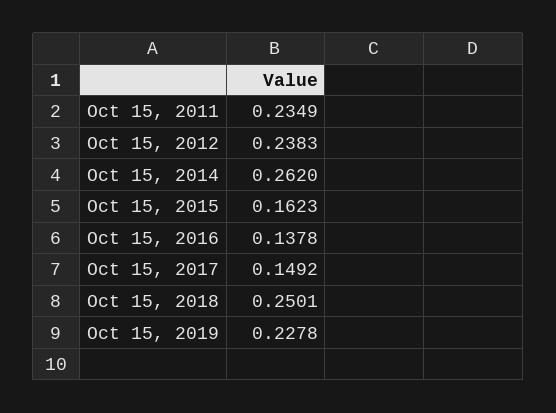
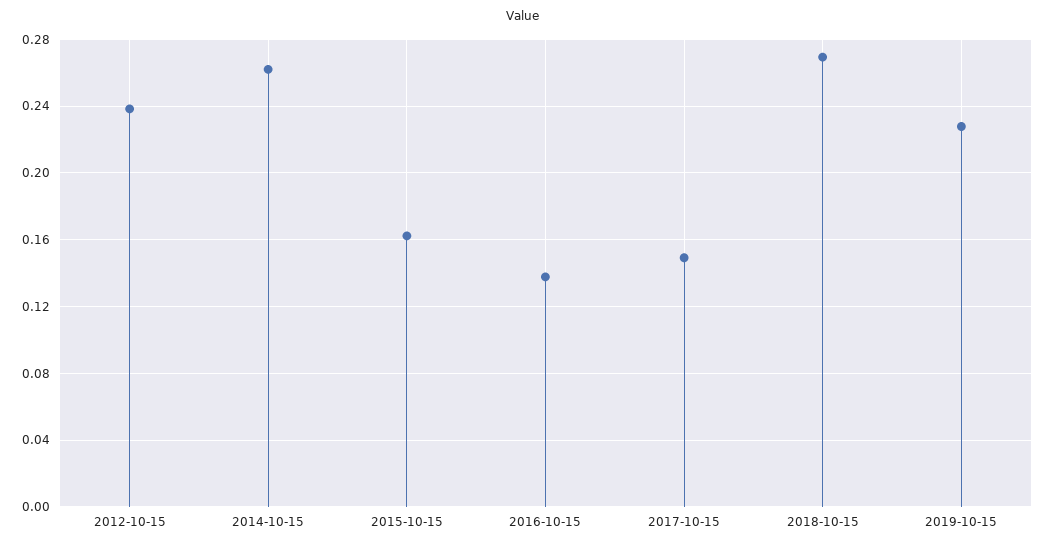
  {
-   "Oct 15, 2011": 0.2349,
    "Oct 15, 2012": 0.2383,
    "Oct 15, 2014": 0.262,
    "Oct 15, 2015": 0.1623,
    "Oct 15, 2016": 0.1378,
    "Oct 15, 2017": 0.1492,
-   "Oct 15, 2018": 0.2501,
+   "Oct 15, 2018": 0.27,
    "Oct 15, 2019": 0.2278
  }

